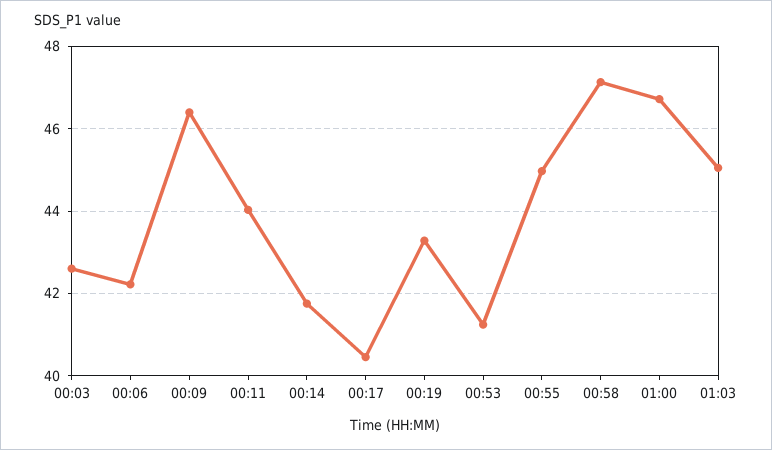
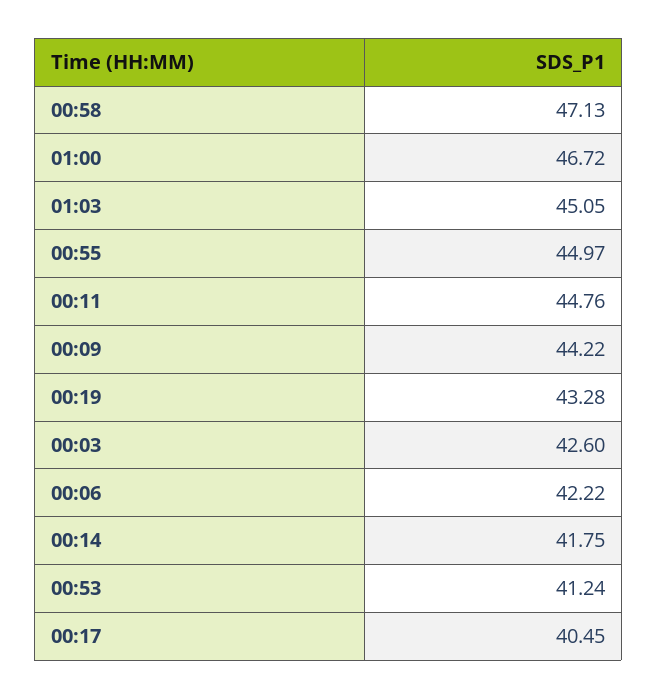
  {
    "00:03": 42.6,
    "00:06": 42.22,
-   "00:09": 46.4,
+   "00:09": 44.22,
-   "00:11": 44,
+   "00:11": 44.76,
    "00:14": 41.75,
    "00:17": 40.45,
    "00:19": 43.28,
    "00:53": 41.24,
    "00:55": 44.97,
    "00:58": 47.13,
    "01:00": 46.72,
    "01:03": 45.05
  }

